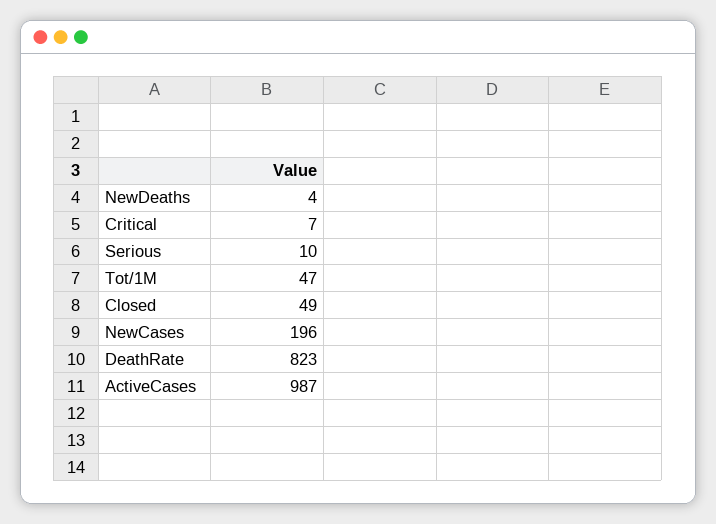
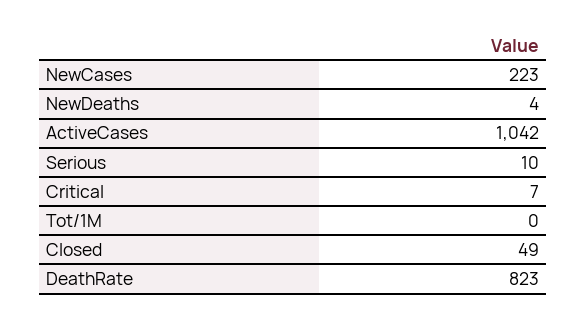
  {
    "NewDeaths": 4,
    "Critical": 7,
    "Serious": 10,
-   "Tot/1M": 47,
+   "Tot/1M": 0,
    "Closed": 49,
-   "NewCases": 196,
+   "NewCases": 223,
    "DeathRate": 823,
-   "ActiveCases": 987
+   "ActiveCases": 1042
  }

